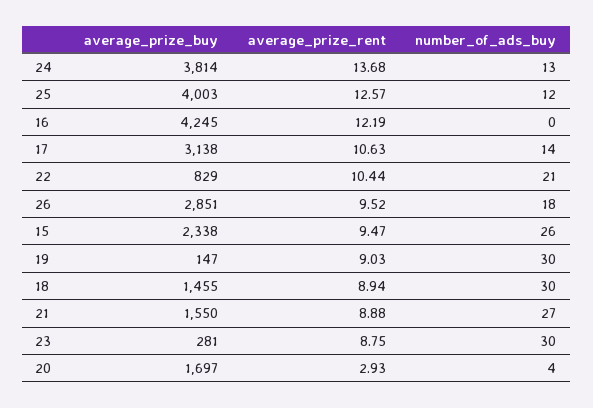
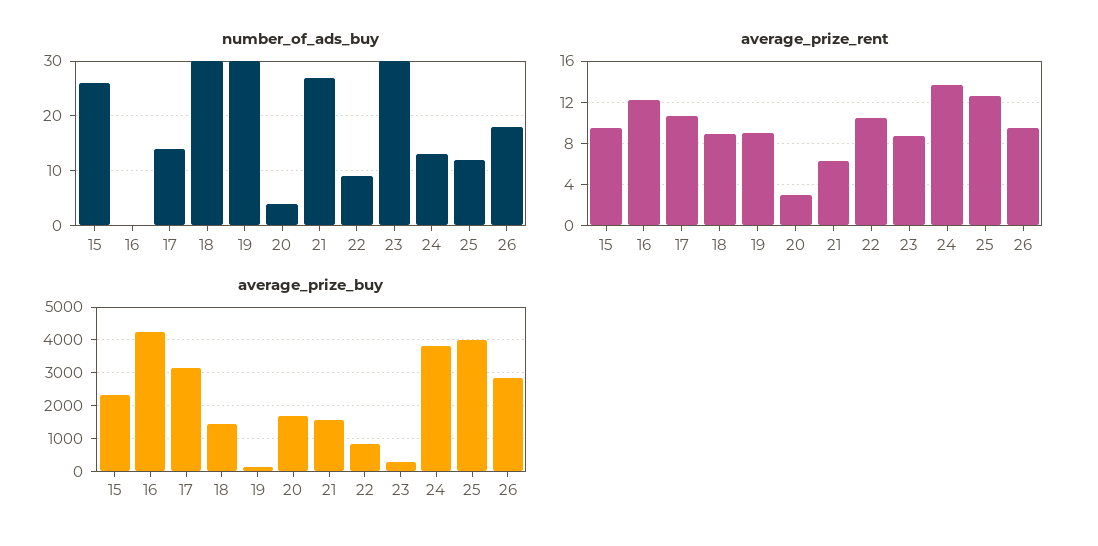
  {
    "average_prize_buy": {
      "24": 3814,
      "25": 4003,
      "16": 4245,
      "17": 3138,
      "22": 829,
      "26": 2851,
      "15": 2338,
      "19": 147,
      "18": 1455,
      "21": 1550,
      "23": 281,
      "20": 1697
    },
    "average_prize_rent": {
      "24": 13.68,
      "25": 12.57,
      "16": 12.19,
      "17": 10.63,
      "22": 10.44,
      "26": 9.52,
      "15": 9.47,
      "19": 9.03,
      "18": 8.94,
-     "21": 8.88,
+     "21": 6,
      "23": 8.75,
      "20": 2.93
    },
    "number_of_ads_buy": {
      "24": 13,
      "25": 12,
      "16": 0,
      "17": 14,
-     "22": 21,
+     "22": 10,
      "26": 18,
      "15": 26,
      "19": 30,
      "18": 30,
      "21": 27,
      "23": 30,
      "20": 4
    }
  }

